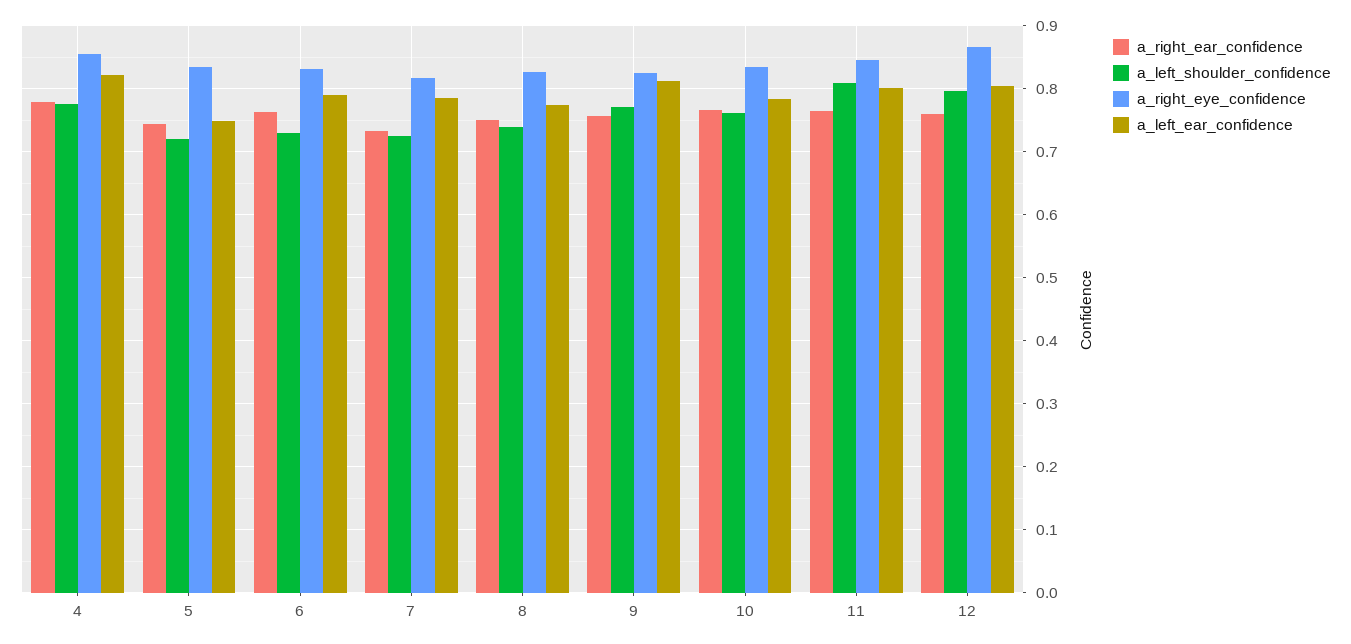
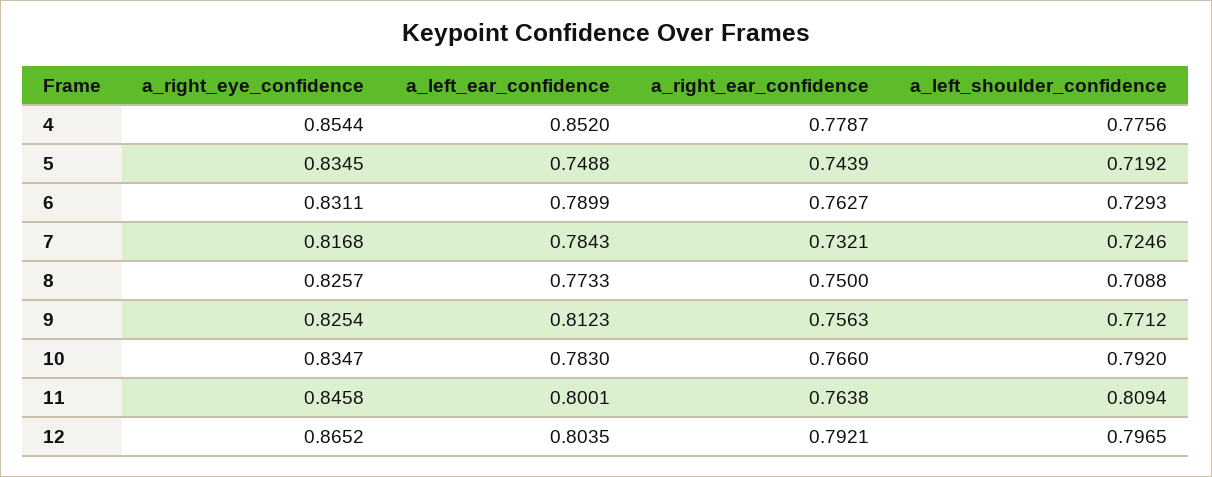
  {
    "a_right_ear_confidence": {
      "4": 0.7787,
      "5": 0.7439,
      "6": 0.7627,
      "7": 0.7321,
      "8": 0.75,
      "9": 0.7563,
      "10": 0.766,
      "11": 0.7638,
-     "12": 0.76
+     "12": 0.7921
    },
    "a_left_shoulder_confidence": {
      "4": 0.7756,
      "5": 0.7192,
      "6": 0.7293,
      "7": 0.7246,
-     "8": 0.74,
+     "8": 0.7088,
      "9": 0.7712,
-     "10": 0.76,
+     "10": 0.792,
      "11": 0.8094,
      "12": 0.7965
    },
    "a_right_eye_confidence": {
      "4": 0.8544,
      "5": 0.8345,
      "6": 0.8311,
      "7": 0.8168,
      "8": 0.8257,
      "9": 0.8254,
      "10": 0.8347,
      "11": 0.8458,
      "12": 0.8652
    },
    "a_left_ear_confidence": {
-     "4": 0.82,
+     "4": 0.852,
      "5": 0.7488,
      "6": 0.7899,
      "7": 0.7843,
      "8": 0.7733,
      "9": 0.8123,
      "10": 0.783,
      "11": 0.8001,
      "12": 0.8035
    }
  }

